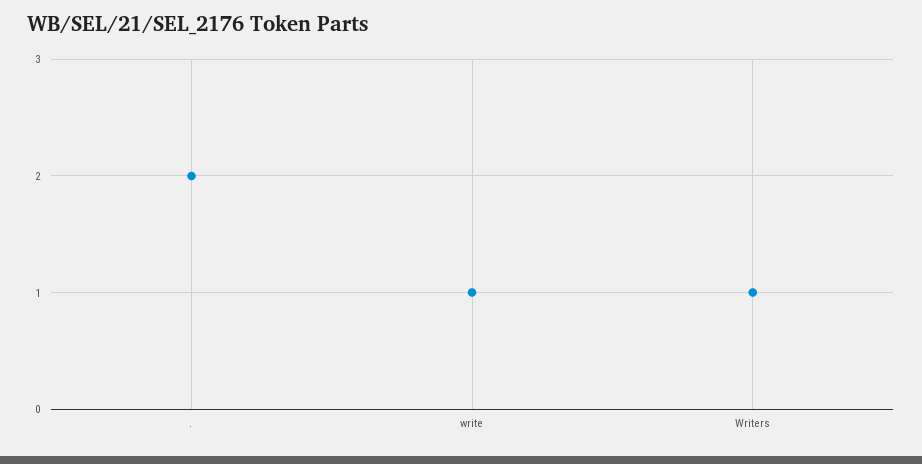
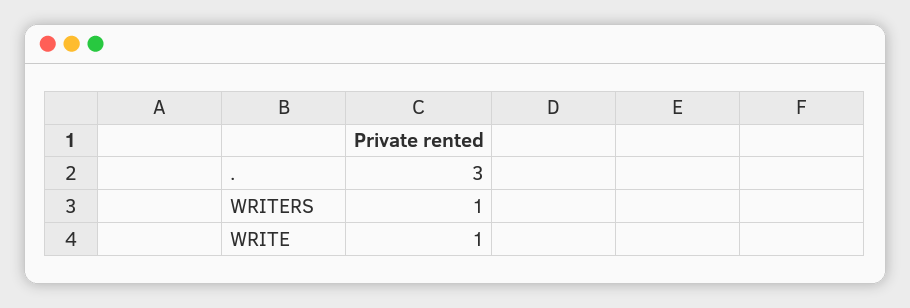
  {
-   ".": 2,
+   ".": 3,
    "write": 1,
    "Writers": 1
  }

